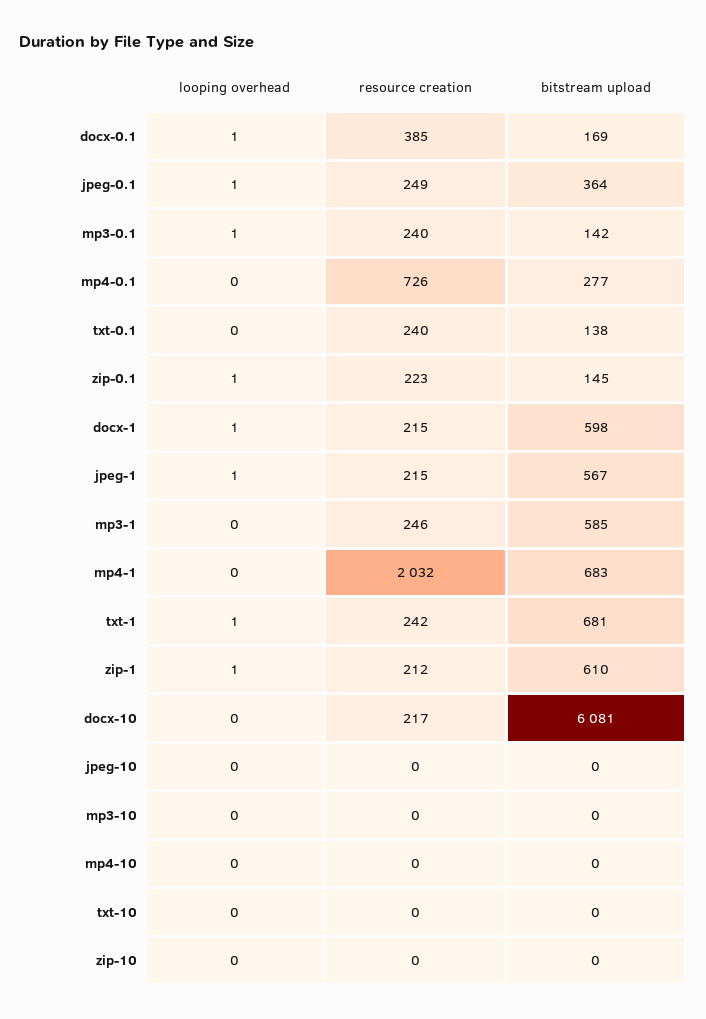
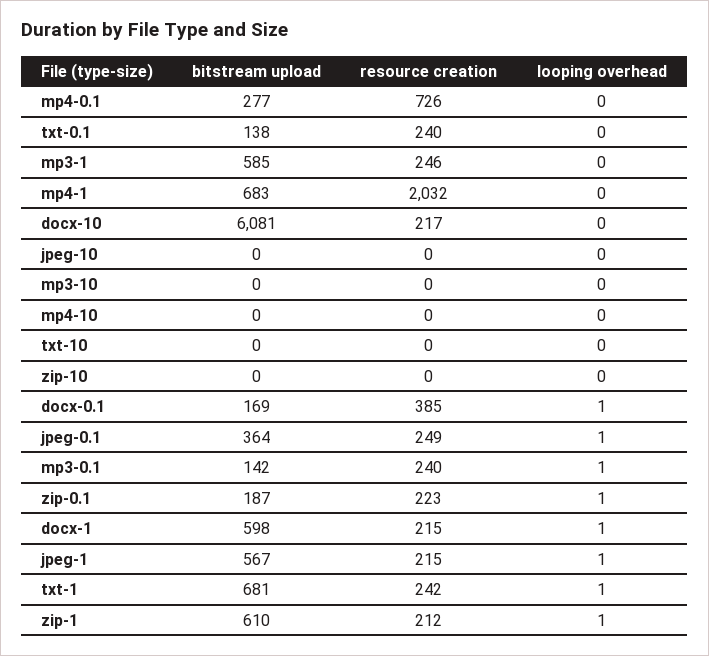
  {
    "looping overhead": {
      "docx-0.1": 1,
      "jpeg-0.1": 1,
      "mp3-0.1": 1,
      "mp4-0.1": 0,
      "txt-0.1": 0,
      "zip-0.1": 1,
      "docx-1": 1,
      "jpeg-1": 1,
      "mp3-1": 0,
      "mp4-1": 0,
      "txt-1": 1,
      "zip-1": 1,
      "docx-10": 0,
      "jpeg-10": 0,
      "mp3-10": 0,
      "mp4-10": 0,
      "txt-10": 0,
      "zip-10": 0
    },
    "resource creation": {
      "docx-0.1": 385,
      "jpeg-0.1": 249,
      "mp3-0.1": 240,
      "mp4-0.1": 726,
      "txt-0.1": 240,
      "zip-0.1": 223,
      "docx-1": 215,
      "jpeg-1": 215,
      "mp3-1": 246,
      "mp4-1": 2032,
      "txt-1": 242,
      "zip-1": 212,
      "docx-10": 217,
      "jpeg-10": 0,
      "mp3-10": 0,
      "mp4-10": 0,
      "txt-10": 0,
      "zip-10": 0
    },
    "bitstream upload": {
      "docx-0.1": 169,
      "jpeg-0.1": 364,
      "mp3-0.1": 142,
      "mp4-0.1": 277,
      "txt-0.1": 138,
-     "zip-0.1": 145,
+     "zip-0.1": 187,
      "docx-1": 598,
      "jpeg-1": 567,
      "mp3-1": 585,
      "mp4-1": 683,
      "txt-1": 681,
      "zip-1": 610,
      "docx-10": 6081,
      "jpeg-10": 0,
      "mp3-10": 0,
      "mp4-10": 0,
      "txt-10": 0,
      "zip-10": 0
    }
  }

